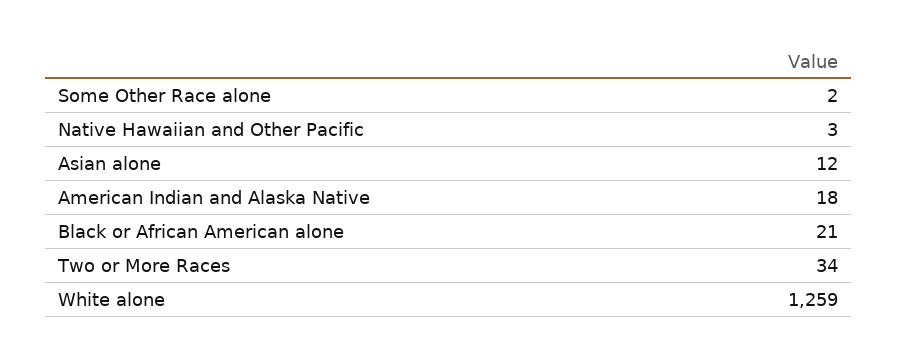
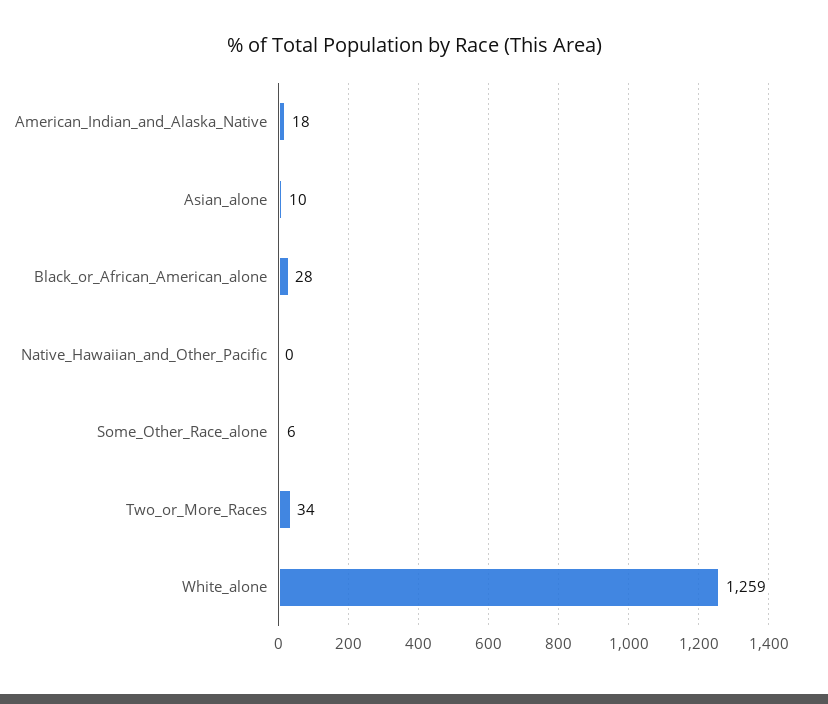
  {
-   "Some Other Race alone": 2,
+   "Some Other Race alone": 6,
-   "Native Hawaiian and Other Pacific": 3,
+   "Native Hawaiian and Other Pacific": 0,
-   "Asian alone": 12,
+   "Asian alone": 10,
    "American Indian and Alaska Native": 18,
-   "Black or African American alone": 21,
+   "Black or African American alone": 28,
    "Two or More Races": 34,
    "White alone": 1259
  }

